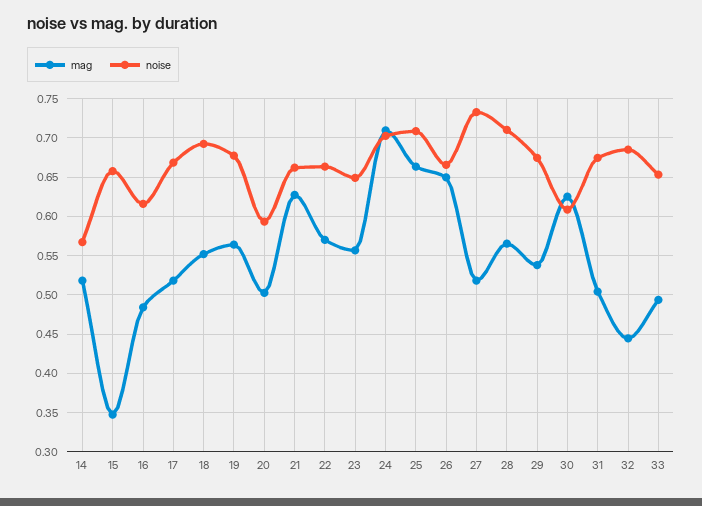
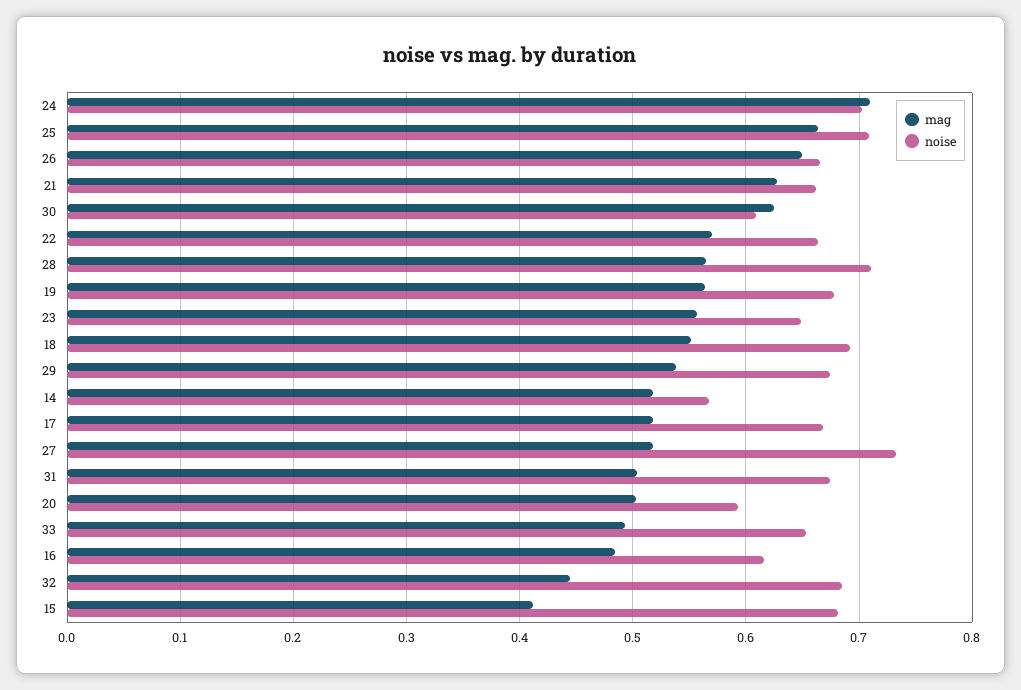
  {
    "mag": {
      "14": 0.52,
-     "15": 0.35,
+     "15": 0.41,
      "16": 0.48,
      "17": 0.52,
      "18": 0.55,
      "19": 0.56,
      "20": 0.5,
      "21": 0.63,
      "22": 0.57,
      "23": 0.56,
      "24": 0.71,
      "25": 0.66,
      "26": 0.65,
      "27": 0.52,
      "28": 0.57,
      "29": 0.54,
      "30": 0.63,
      "31": 0.5,
      "32": 0.44,
      "33": 0.49
    },
    "noise": {
      "14": 0.57,
-     "15": 0.66,
+     "15": 0.68,
      "16": 0.62,
      "17": 0.67,
      "18": 0.69,
      "19": 0.68,
      "20": 0.59,
      "21": 0.66,
      "22": 0.66,
      "23": 0.65,
      "24": 0.7,
      "25": 0.71,
      "26": 0.67,
      "27": 0.73,
      "28": 0.71,
      "29": 0.67,
      "30": 0.61,
      "31": 0.67,
      "32": 0.69,
      "33": 0.65
    }
  }

